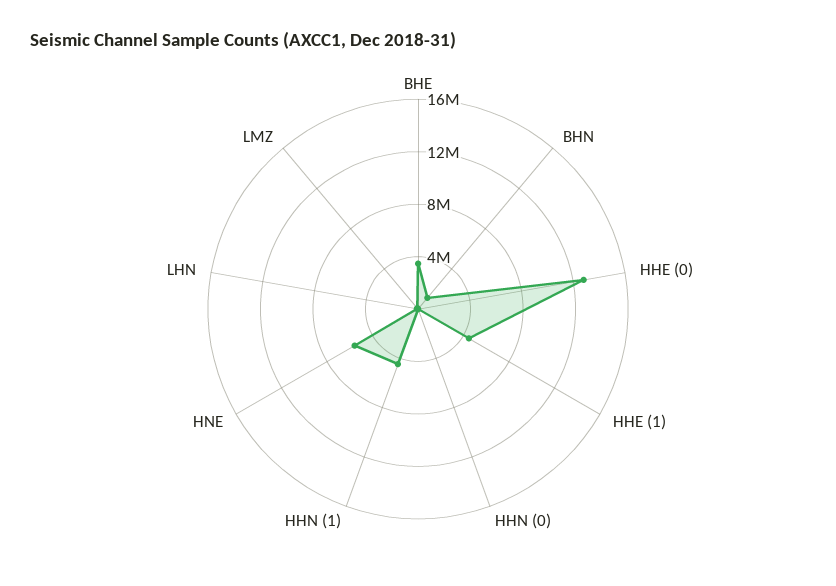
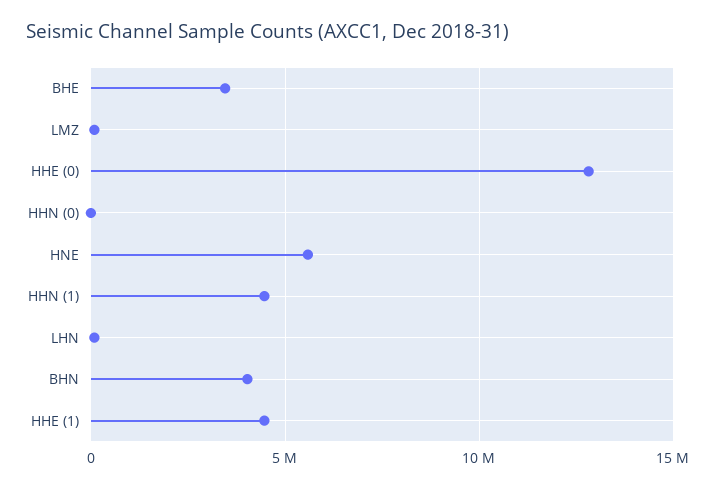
  {
    "BHE": 3500000,
-   "BHN": 1000000,
+   "BHN": 4000000,
    "HHE (0)": 13000000,
    "HHE (1)": 4500000,
    "HHN (0)": 0,
    "HHN (1)": 4500000,
    "HNE": 5500000,
    "LHN": 0,
    "LMZ": 0
  }

